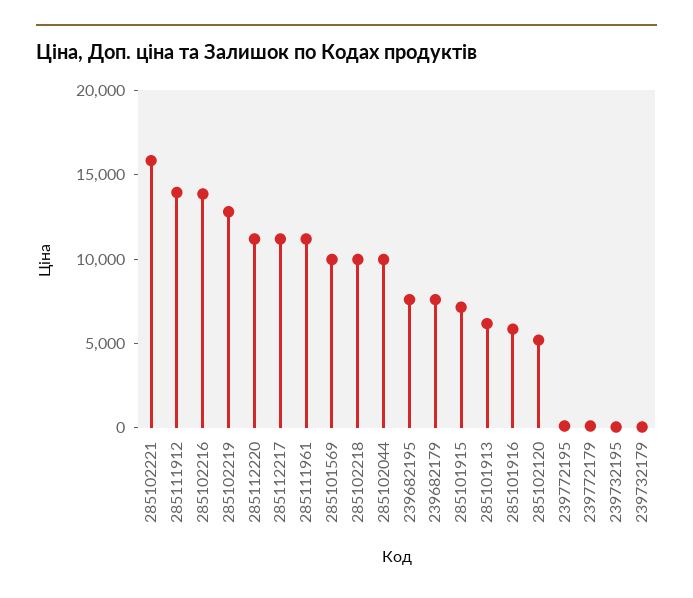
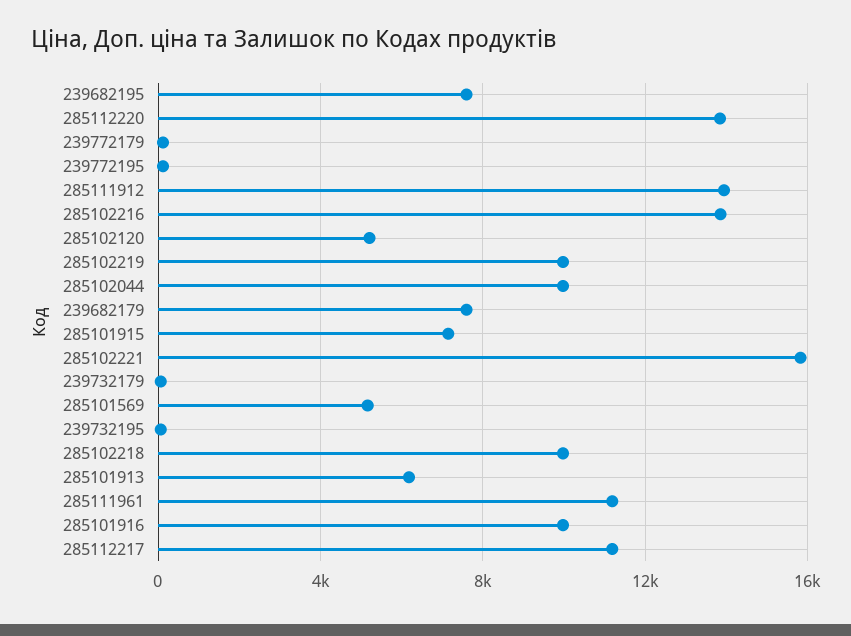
  {
    "285102221": 16000,
    "285111912": 14000,
    "285102216": 14000,
-   "285102219": 13000,
+   "285102219": 10000,
-   "285112220": 11000,
+   "285112220": 14000,
    "285112217": 11000,
    "285111961": 11000,
-   "285101569": 10000,
+   "285101569": 5000,
    "285102218": 10000,
    "285102044": 10000,
    "239682195": 7500,
    "239682179": 7500,
    "285101915": 7000,
    "285101913": 6000,
-   "285101916": 6000,
+   "285101916": 10000,
    "285102120": 5000,
    "239772195": 0,
    "239772179": 0,
    "239732195": 0,
    "239732179": 0
  }

